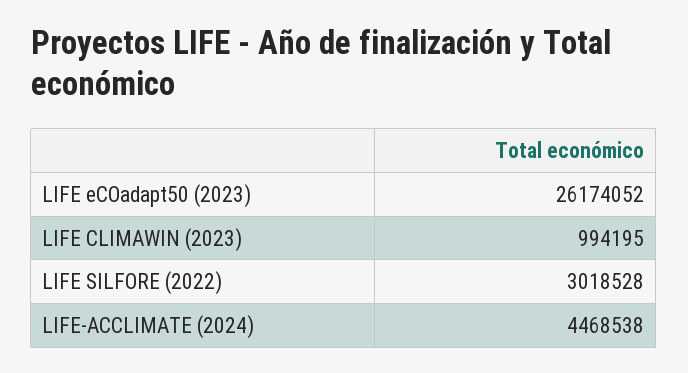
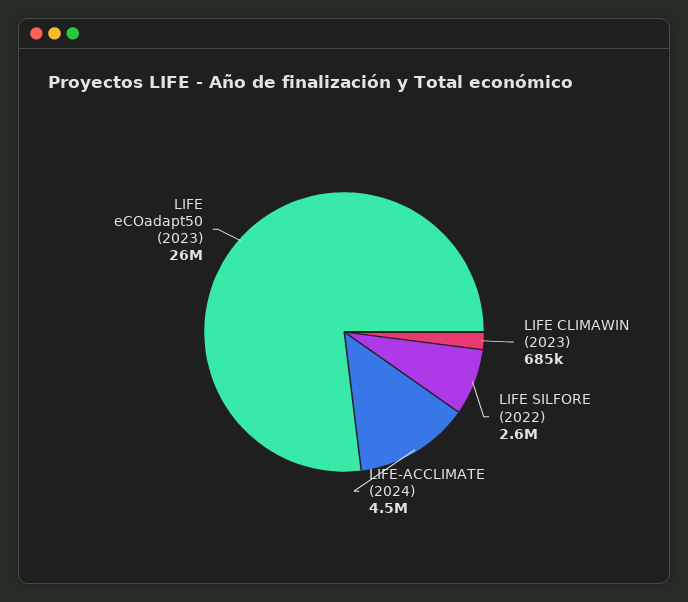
  {
    "LIFE eCOadapt50 (2023)": 26174052,
-   "LIFE CLIMAWIN (2023)": 994195,
+   "LIFE CLIMAWIN (2023)": 685000,
-   "LIFE SILFORE (2022)": 3018528,
+   "LIFE SILFORE (2022)": 2600000,
    "LIFE-ACCLIMATE (2024)": 4468538
  }

